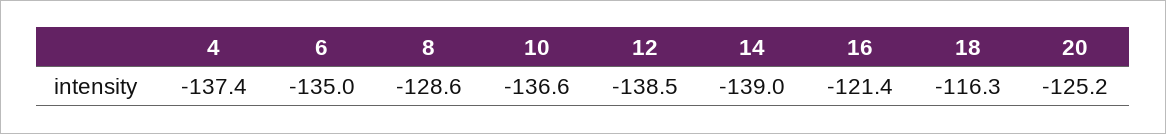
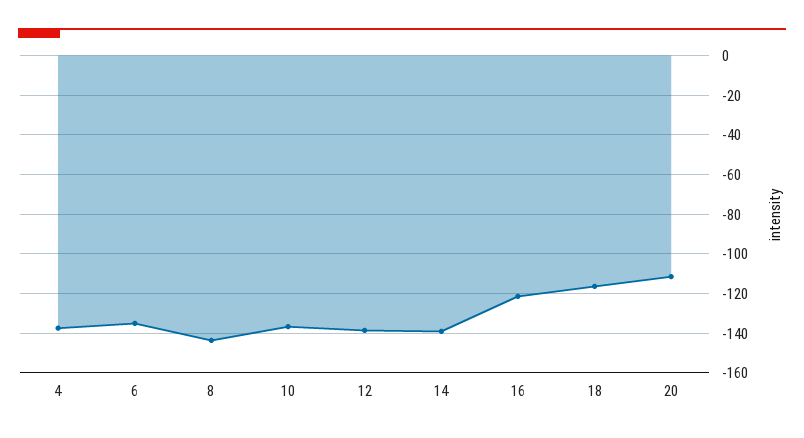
  {
    "4": -137.4,
    "6": -135,
-   "8": -128.6,
+   "8": -145,
    "10": -136.6,
    "12": -138.5,
    "14": -139,
    "16": -121.4,
    "18": -116.3,
-   "20": -125.2
+   "20": -110
  }

